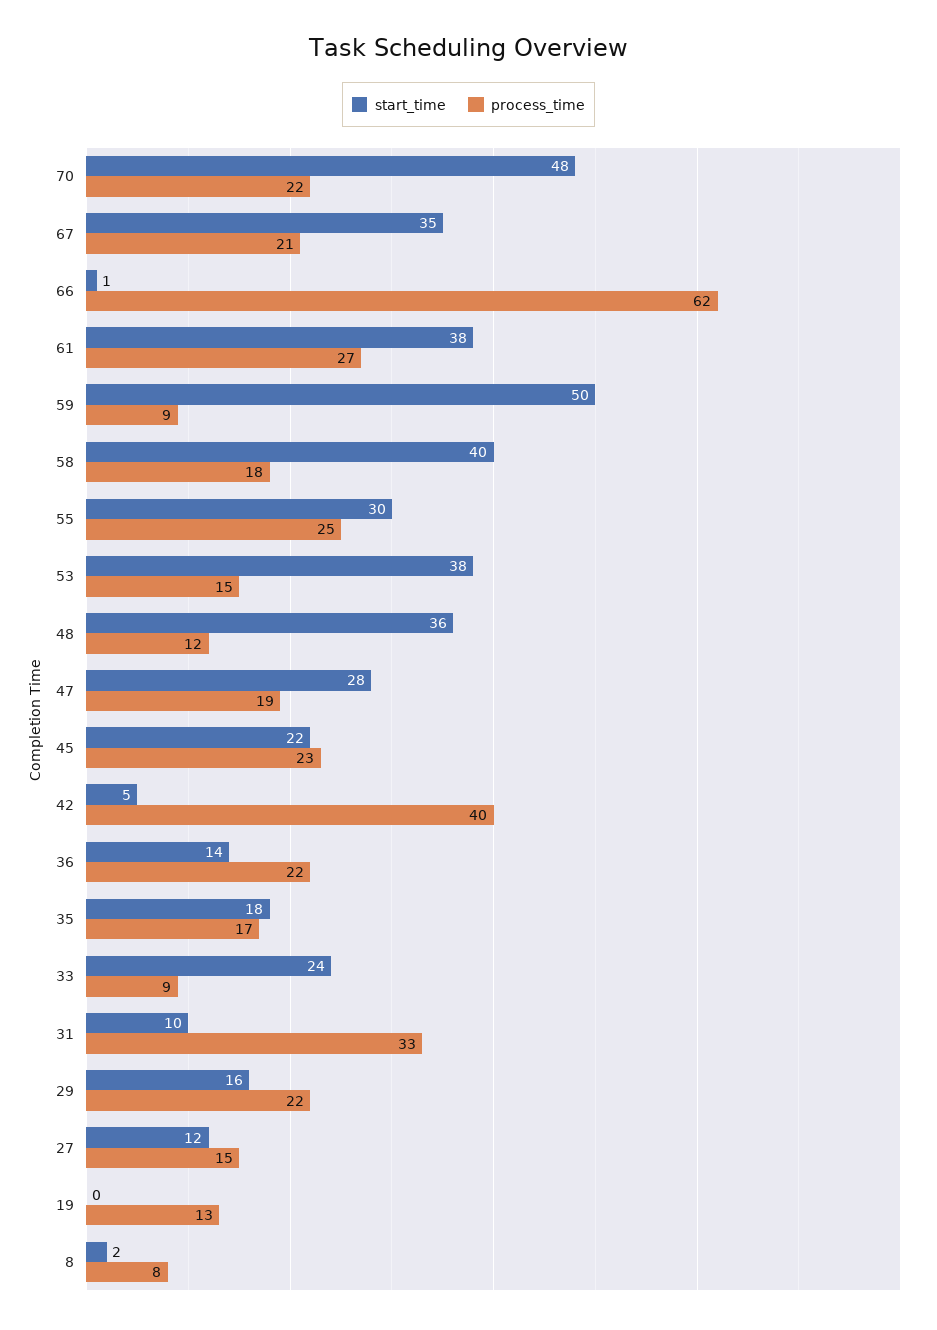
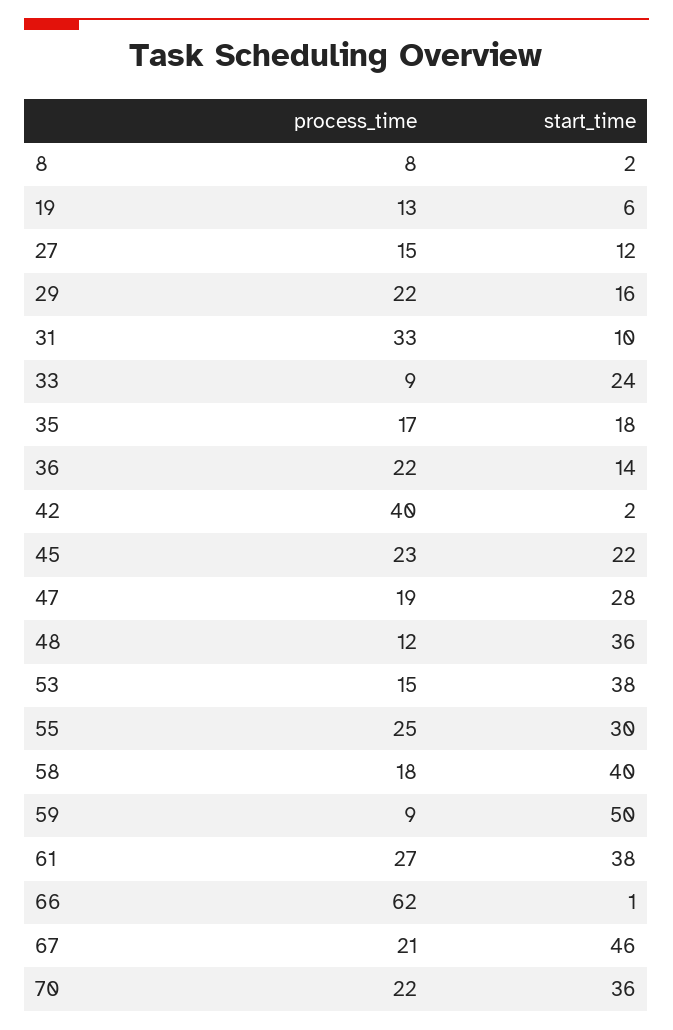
  {
    "start_time": {
-     "70": 48,
+     "70": 36,
-     "67": 35,
+     "67": 46,
      "66": 1,
      "61": 38,
      "59": 50,
      "58": 40,
      "55": 30,
      "53": 38,
      "48": 36,
      "47": 28,
      "45": 22,
-     "42": 5,
+     "42": 2,
      "36": 14,
      "35": 18,
      "33": 24,
      "31": 10,
      "29": 16,
      "27": 12,
-     "19": 0,
+     "19": 6,
      "8": 2
    },
    "process_time": {
      "70": 22,
      "67": 21,
      "66": 62,
      "61": 27,
      "59": 9,
      "58": 18,
      "55": 25,
      "53": 15,
      "48": 12,
      "47": 19,
      "45": 23,
      "42": 40,
      "36": 22,
      "35": 17,
      "33": 9,
      "31": 33,
      "29": 22,
      "27": 15,
      "19": 13,
      "8": 8
    }
  }

